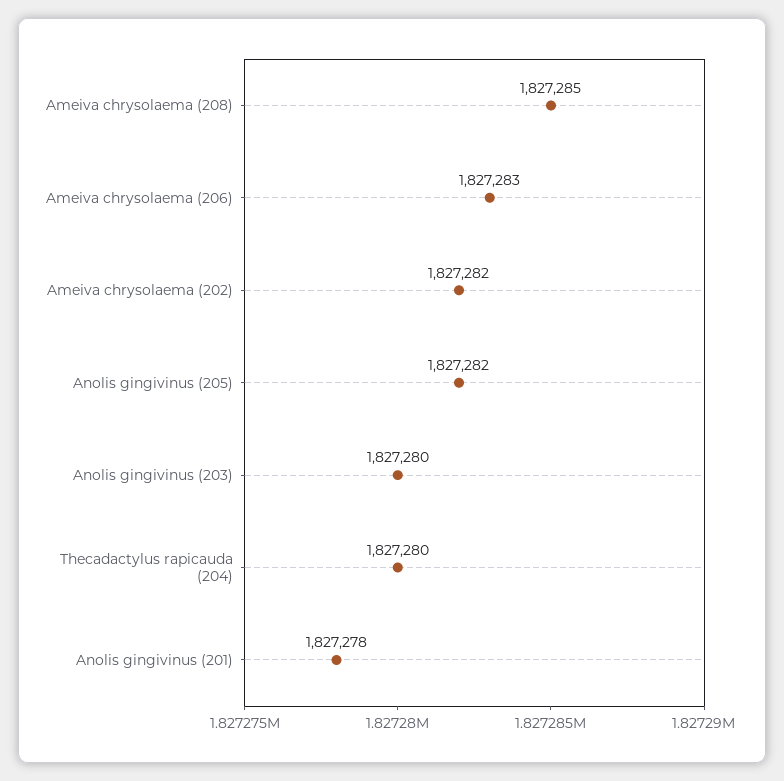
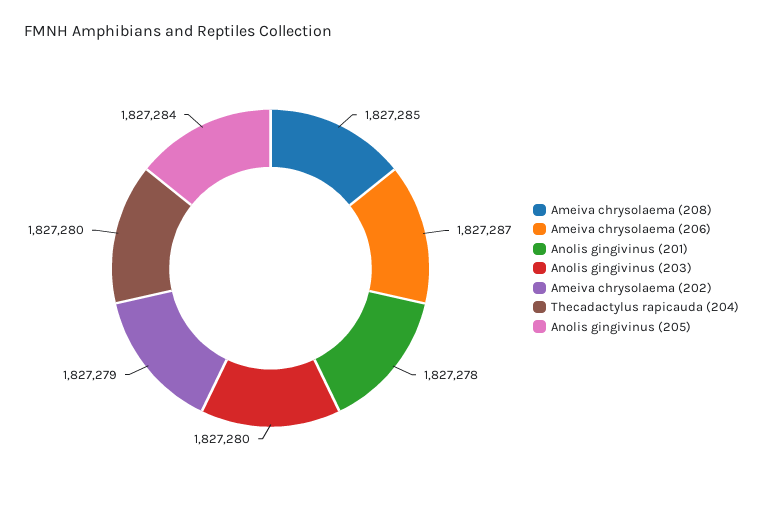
  {
    "Ameiva chrysolaema (208)": 1827285,
-   "Ameiva chrysolaema (206)": 1827283,
+   "Ameiva chrysolaema (206)": 1827287,
-   "Ameiva chrysolaema (202)": 1827282,
+   "Ameiva chrysolaema (202)": 1827279,
-   "Anolis gingivinus (205)": 1827282,
+   "Anolis gingivinus (205)": 1827284,
    "Anolis gingivinus (203)": 1827280,
    "Thecadactylus rapicauda (204)": 1827280,
    "Anolis gingivinus (201)": 1827278
  }

